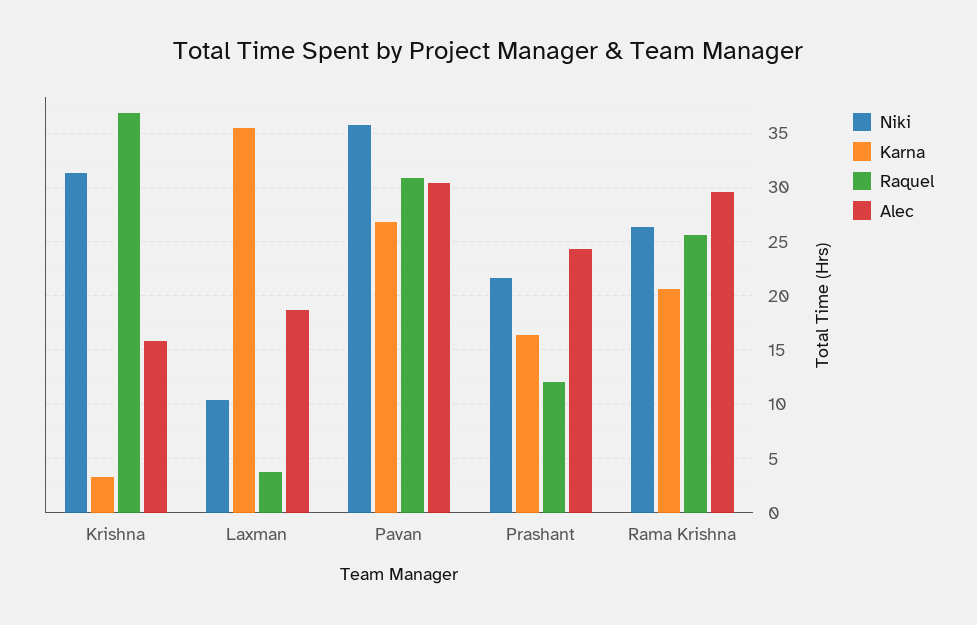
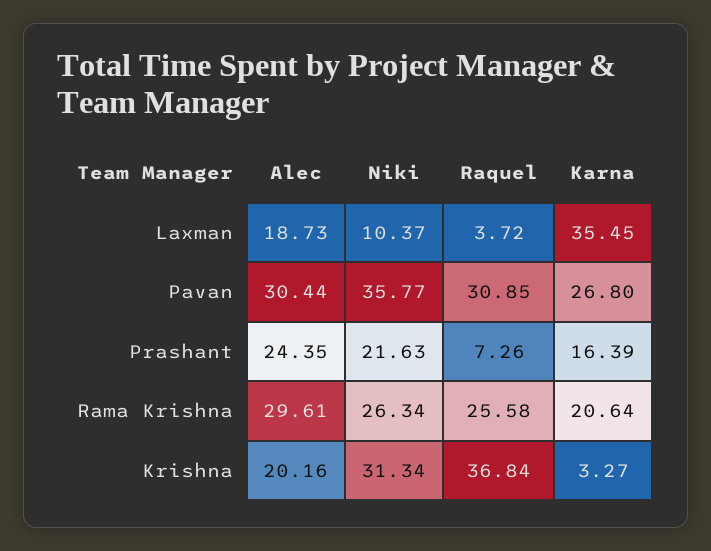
  {
    "Niki": {
      "Krishna": 31.34,
      "Laxman": 10.37,
      "Pavan": 35.77,
      "Prashant": 21.63,
      "Rama Krishna": 26.34
    },
    "Karna": {
      "Krishna": 3.27,
      "Laxman": 35.45,
      "Pavan": 26.8,
      "Prashant": 16.39,
      "Rama Krishna": 20.64
    },
    "Raquel": {
      "Krishna": 36.84,
      "Laxman": 3.72,
      "Pavan": 30.85,
-     "Prashant": 12,
+     "Prashant": 7.26,
      "Rama Krishna": 25.58
    },
    "Alec": {
-     "Krishna": 16,
+     "Krishna": 20.16,
      "Laxman": 18.73,
      "Pavan": 30.44,
      "Prashant": 24.35,
      "Rama Krishna": 29.61
    }
  }

